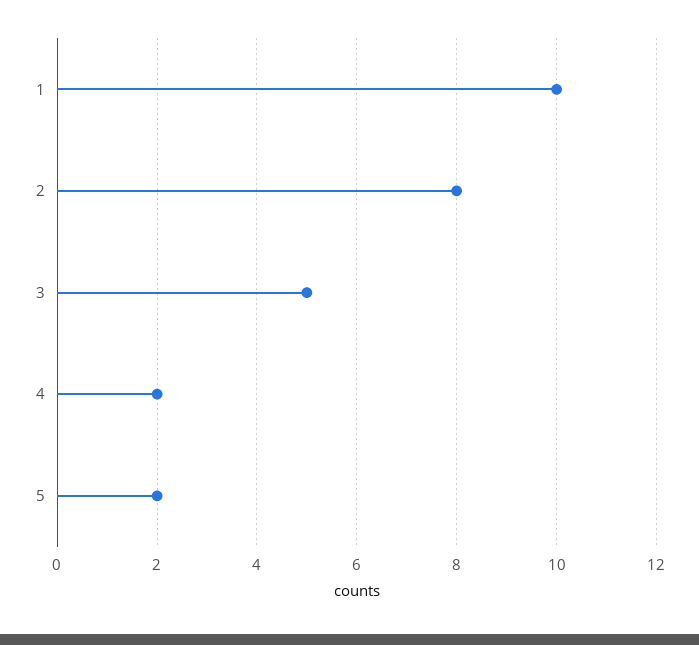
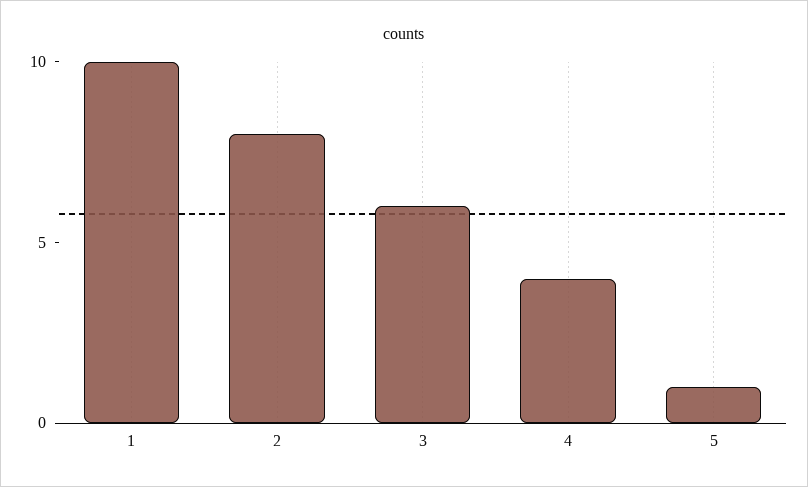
  {
    "1": 10,
    "2": 8,
-   "3": 5,
+   "3": 6,
-   "4": 2,
+   "4": 4,
-   "5": 2
+   "5": 1
  }

